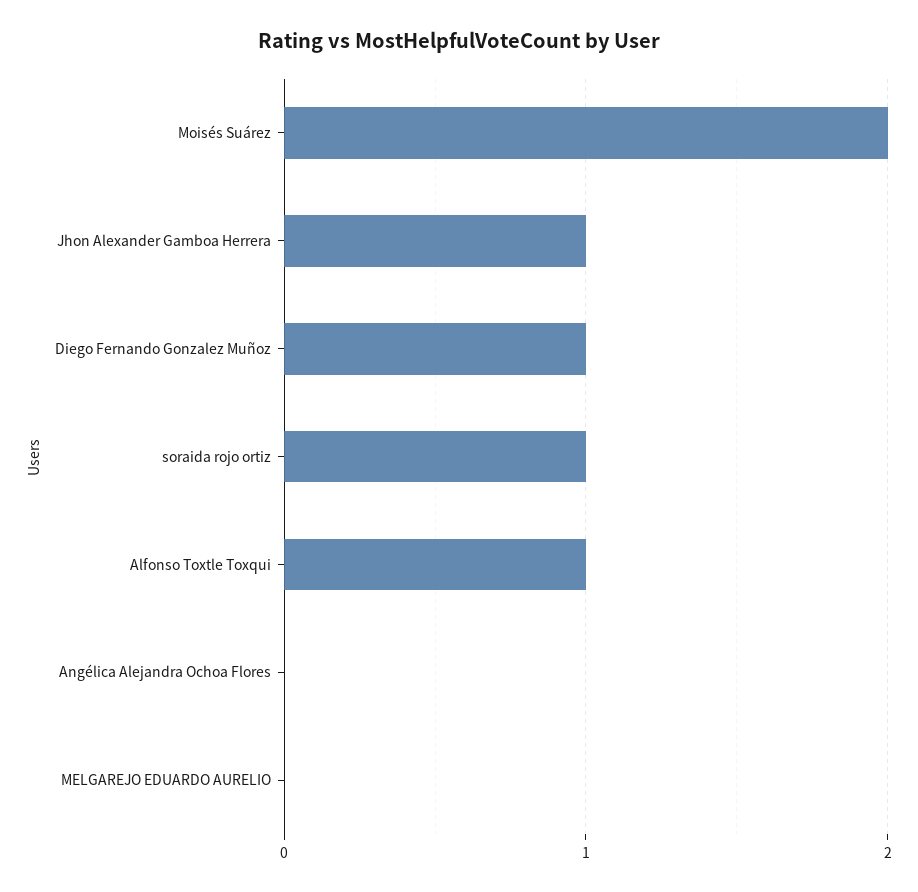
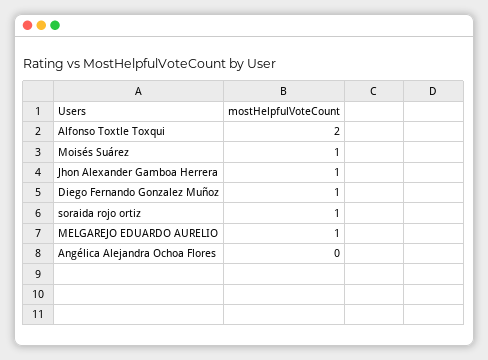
  {
-   "Moisés Suárez": 2,
+   "Moisés Suárez": 1,
    "Jhon Alexander Gamboa Herrera": 1,
    "Diego Fernando Gonzalez Muñoz": 1,
    "soraida rojo ortiz": 1,
-   "Alfonso Toxtle Toxqui": 1,
+   "Alfonso Toxtle Toxqui": 2,
    "Angélica Alejandra Ochoa Flores": 0,
-   "MELGAREJO EDUARDO AURELIO": 0
+   "MELGAREJO EDUARDO AURELIO": 1
  }

